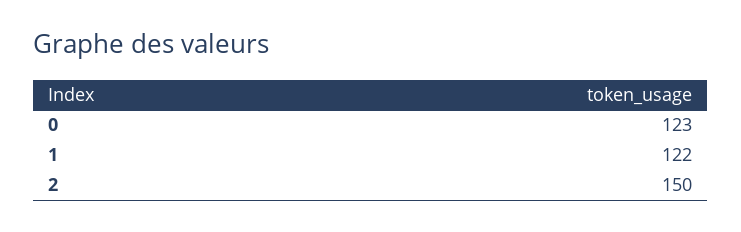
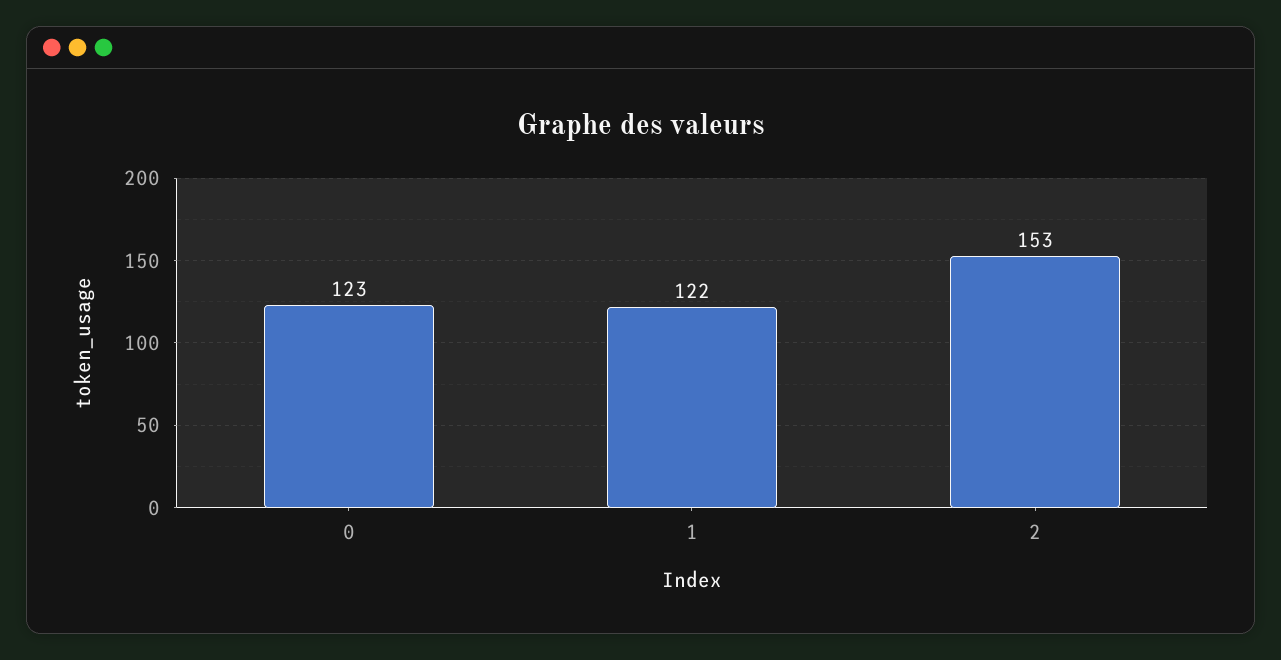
  {
    "0": 123,
    "1": 122,
-   "2": 150
+   "2": 153
  }

